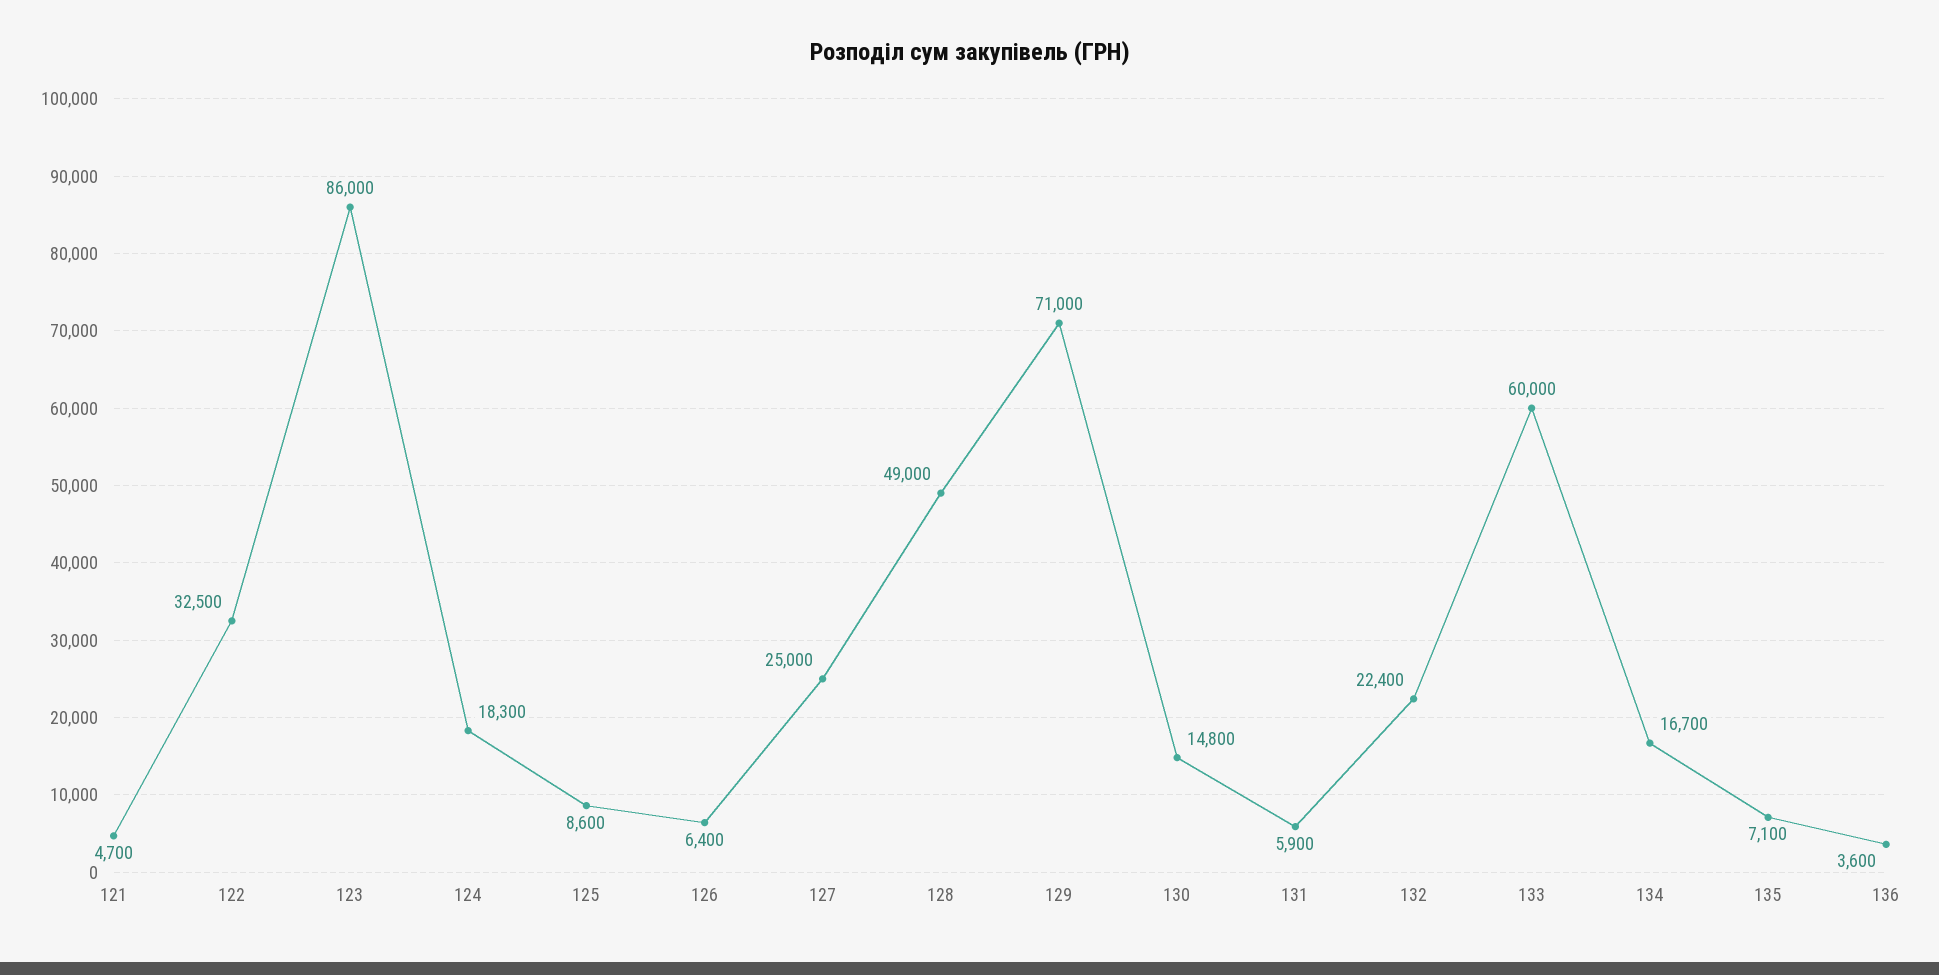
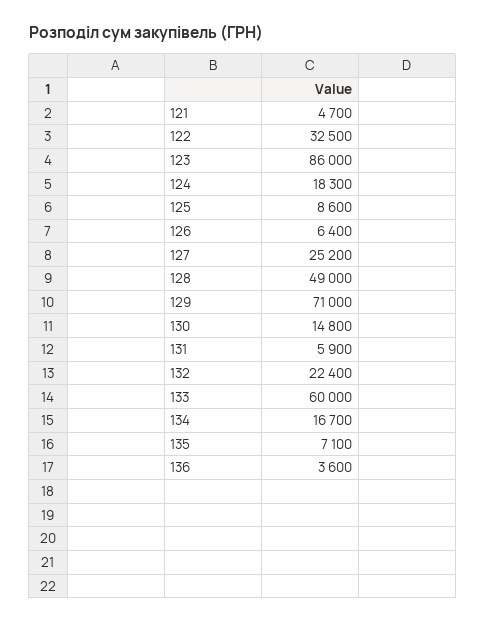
  {
    "121": 4700,
    "122": 32500,
    "123": 86000,
    "124": 18300,
    "125": 8600,
    "126": 6400,
-   "127": 25000,
+   "127": 25200,
    "128": 49000,
    "129": 71000,
    "130": 14800,
    "131": 5900,
    "132": 22400,
    "133": 60000,
    "134": 16700,
    "135": 7100,
    "136": 3600
  }

